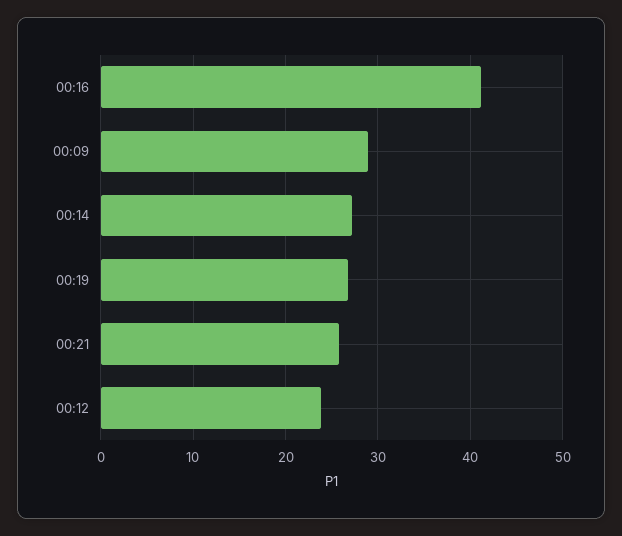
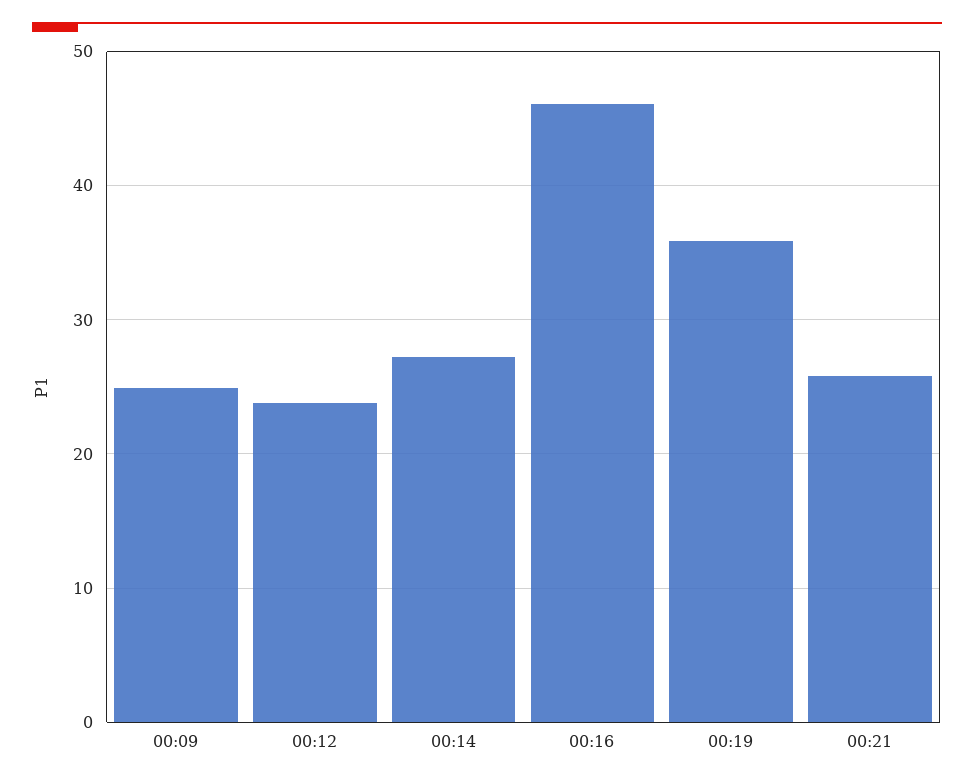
  {
-   "00:16": 41,
+   "00:16": 46,
-   "00:09": 29,
+   "00:09": 25,
    "00:14": 27,
-   "00:19": 27,
+   "00:19": 36,
    "00:21": 26,
    "00:12": 24
  }

